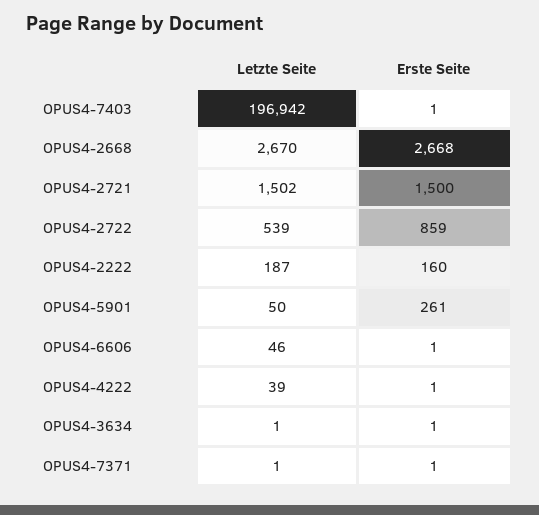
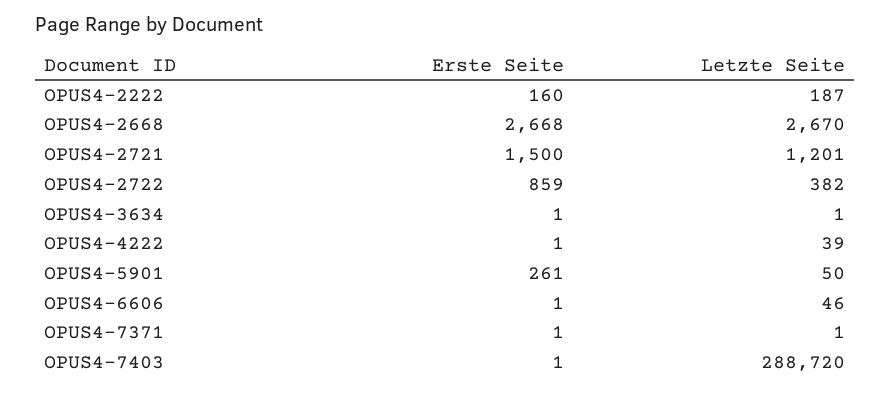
  {
    "Letzte Seite": {
-     "OPUS4-7403": 196942,
+     "OPUS4-7403": 288720,
      "OPUS4-2668": 2670,
-     "OPUS4-2721": 1502,
+     "OPUS4-2721": 1201,
-     "OPUS4-2722": 539,
+     "OPUS4-2722": 382,
      "OPUS4-2222": 187,
      "OPUS4-5901": 50,
      "OPUS4-6606": 46,
      "OPUS4-4222": 39,
      "OPUS4-3634": 1,
      "OPUS4-7371": 1
    },
    "Erste Seite": {
      "OPUS4-7403": 1,
      "OPUS4-2668": 2668,
      "OPUS4-2721": 1500,
      "OPUS4-2722": 859,
      "OPUS4-2222": 160,
      "OPUS4-5901": 261,
      "OPUS4-6606": 1,
      "OPUS4-4222": 1,
      "OPUS4-3634": 1,
      "OPUS4-7371": 1
    }
  }

